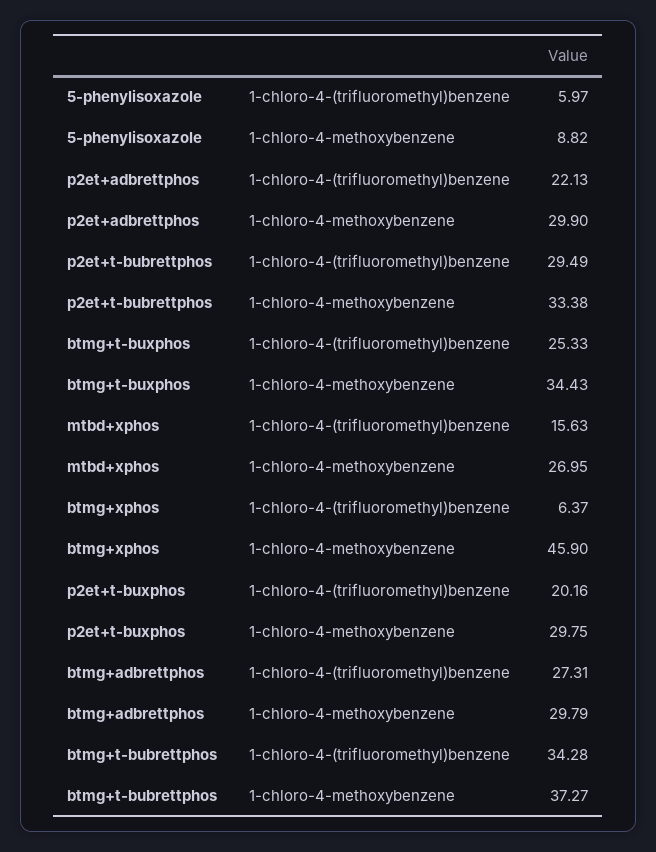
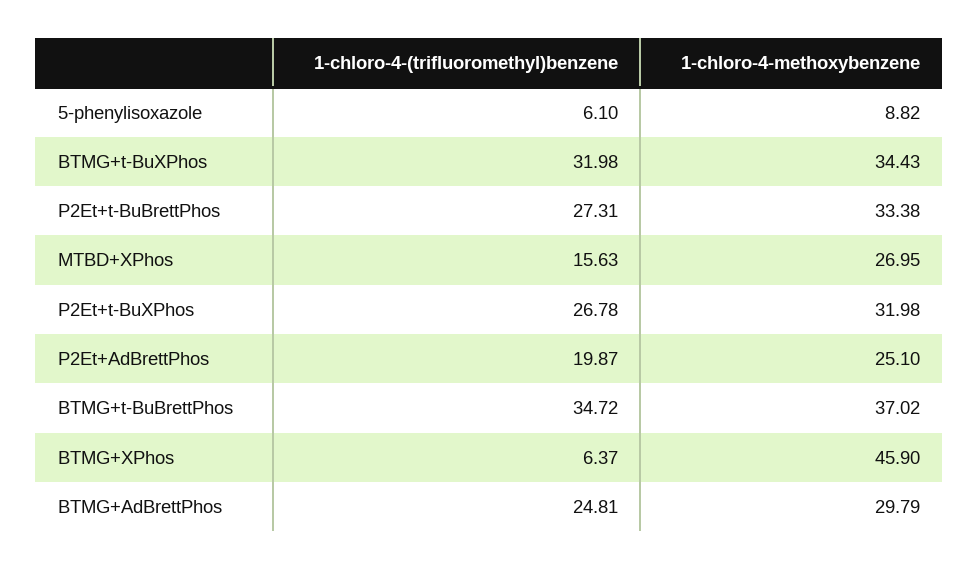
  {
    "5-phenylisoxazole": {
-     "1-chloro-4-(trifluoromethyl)benzene": 5.97,
+     "1-chloro-4-(trifluoromethyl)benzene": 6.1,
      "1-chloro-4-methoxybenzene": 8.82
    },
    "p2et+adbrettphos": {
-     "1-chloro-4-(trifluoromethyl)benzene": 22.13,
+     "1-chloro-4-(trifluoromethyl)benzene": 19.87,
-     "1-chloro-4-methoxybenzene": 29.9
+     "1-chloro-4-methoxybenzene": 25.1
    },
    "p2et+t-bubrettphos": {
-     "1-chloro-4-(trifluoromethyl)benzene": 29.49,
+     "1-chloro-4-(trifluoromethyl)benzene": 27.31,
      "1-chloro-4-methoxybenzene": 33.38
    },
    "btmg+t-buxphos": {
-     "1-chloro-4-(trifluoromethyl)benzene": 25.33,
+     "1-chloro-4-(trifluoromethyl)benzene": 31.98,
      "1-chloro-4-methoxybenzene": 34.43
    },
    "mtbd+xphos": {
      "1-chloro-4-(trifluoromethyl)benzene": 15.63,
      "1-chloro-4-methoxybenzene": 26.95
    },
    "btmg+xphos": {
      "1-chloro-4-(trifluoromethyl)benzene": 6.37,
      "1-chloro-4-methoxybenzene": 45.9
    },
    "p2et+t-buxphos": {
-     "1-chloro-4-(trifluoromethyl)benzene": 20.16,
+     "1-chloro-4-(trifluoromethyl)benzene": 26.78,
-     "1-chloro-4-methoxybenzene": 29.75
+     "1-chloro-4-methoxybenzene": 31.98
    },
    "btmg+adbrettphos": {
-     "1-chloro-4-(trifluoromethyl)benzene": 27.31,
+     "1-chloro-4-(trifluoromethyl)benzene": 24.81,
      "1-chloro-4-methoxybenzene": 29.79
    },
    "btmg+t-bubrettphos": {
-     "1-chloro-4-(trifluoromethyl)benzene": 34.28,
+     "1-chloro-4-(trifluoromethyl)benzene": 34.72,
-     "1-chloro-4-methoxybenzene": 37.27
+     "1-chloro-4-methoxybenzene": 37.02
    }
  }

